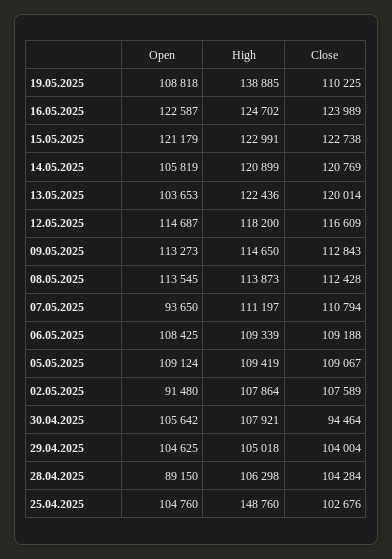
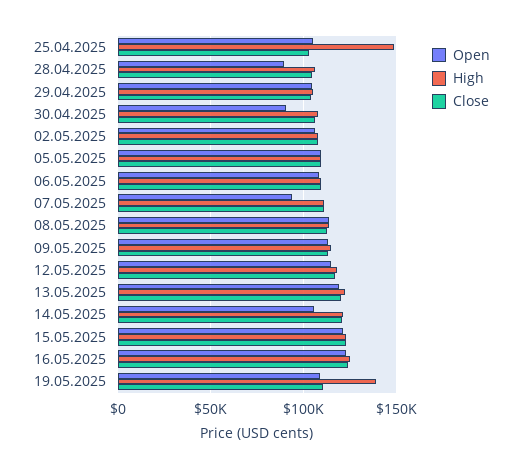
  {
    "Open": {
      "19.05.2025": 108818,
      "16.05.2025": 122587,
      "15.05.2025": 121179,
      "14.05.2025": 105819,
-     "13.05.2025": 103653,
+     "13.05.2025": 120000,
      "12.05.2025": 114687,
      "09.05.2025": 113273,
      "08.05.2025": 113545,
      "07.05.2025": 93650,
      "06.05.2025": 108425,
      "05.05.2025": 109124,
-     "02.05.2025": 91480,
+     "02.05.2025": 105000,
-     "30.04.2025": 105642,
+     "30.04.2025": 90000,
      "29.04.2025": 104625,
      "28.04.2025": 89150,
      "25.04.2025": 104760
    },
    "High": {
      "19.05.2025": 138885,
      "16.05.2025": 124702,
      "15.05.2025": 122991,
      "14.05.2025": 120899,
      "13.05.2025": 122436,
      "12.05.2025": 118200,
      "09.05.2025": 114650,
      "08.05.2025": 113873,
      "07.05.2025": 111197,
      "06.05.2025": 109339,
      "05.05.2025": 109419,
      "02.05.2025": 107864,
      "30.04.2025": 107921,
      "29.04.2025": 105018,
      "28.04.2025": 106298,
      "25.04.2025": 148760
    },
    "Close": {
      "19.05.2025": 110225,
      "16.05.2025": 123989,
      "15.05.2025": 122738,
      "14.05.2025": 120769,
      "13.05.2025": 120014,
      "12.05.2025": 116609,
      "09.05.2025": 112843,
      "08.05.2025": 112428,
      "07.05.2025": 110794,
      "06.05.2025": 109188,
      "05.05.2025": 109067,
      "02.05.2025": 107589,
-     "30.04.2025": 94464,
+     "30.04.2025": 105000,
      "29.04.2025": 104004,
      "28.04.2025": 104284,
      "25.04.2025": 102676
    }
  }

